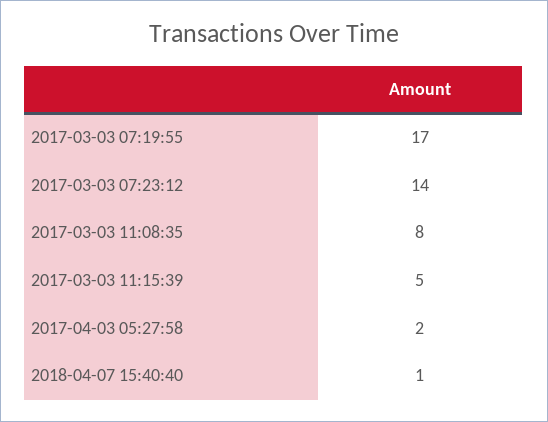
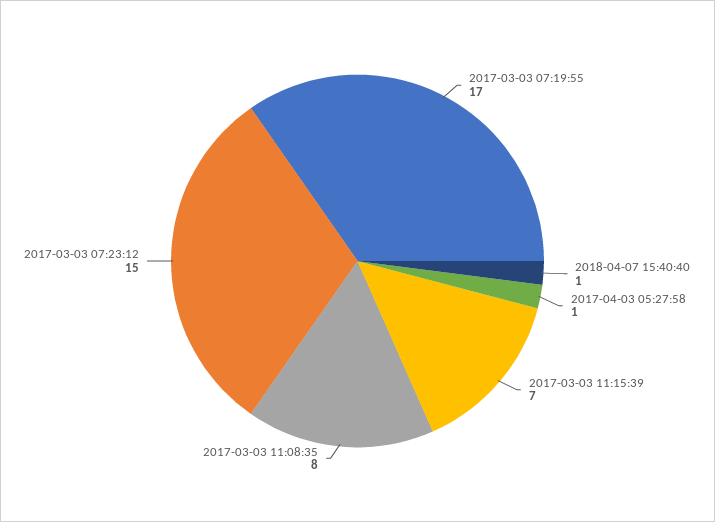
  {
    "2017-03-03 07:19:55": 17,
-   "2017-03-03 07:23:12": 14,
+   "2017-03-03 07:23:12": 15,
    "2017-03-03 11:08:35": 8,
-   "2017-03-03 11:15:39": 5,
+   "2017-03-03 11:15:39": 7,
-   "2017-04-03 05:27:58": 2,
+   "2017-04-03 05:27:58": 1,
    "2018-04-07 15:40:40": 1
  }

